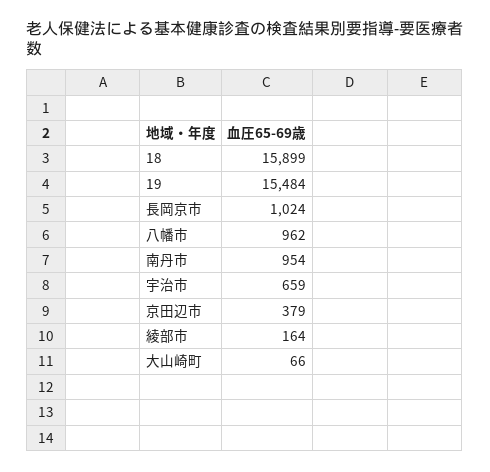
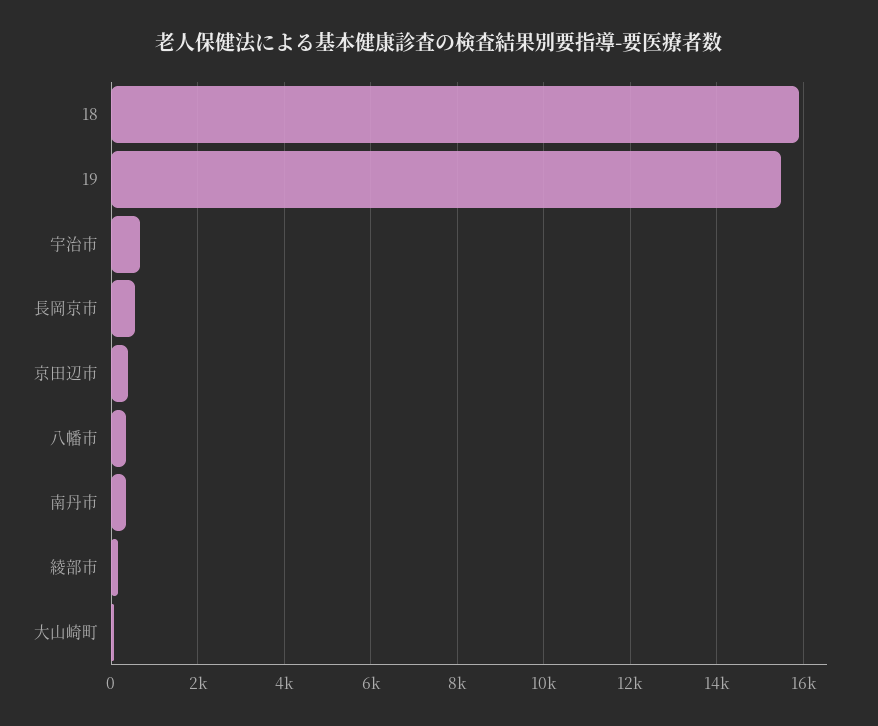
  {
    "18": 15899,
    "19": 15484,
-   "長岡京市": 1024,
+   "長岡京市": 600,
-   "八幡市": 962,
+   "八幡市": 400,
-   "南丹市": 954,
+   "南丹市": 400,
    "宇治市": 659,
    "京田辺市": 379,
    "綾部市": 164,
    "大山崎町": 66
  }

